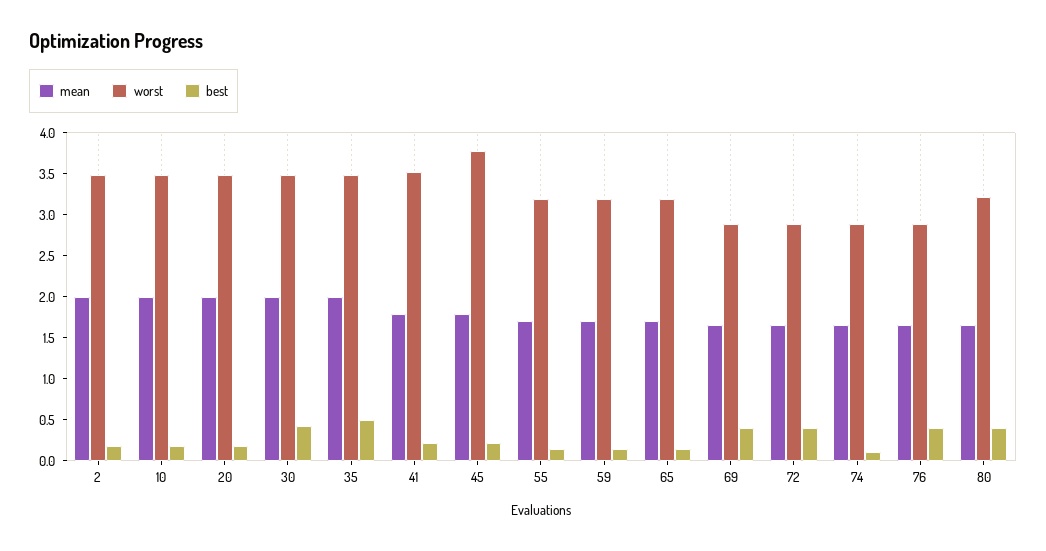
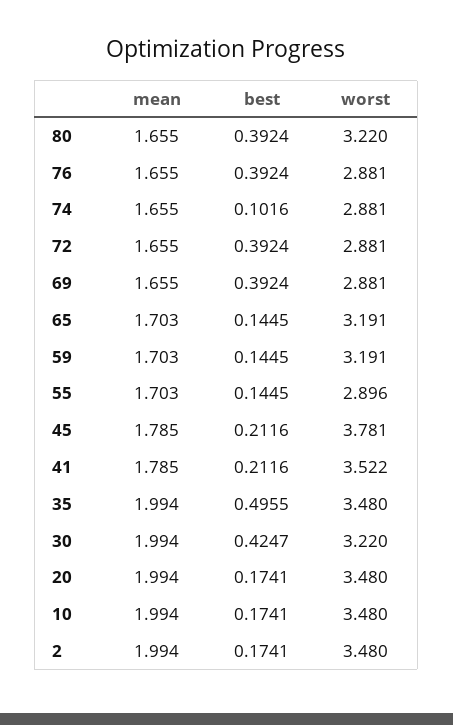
  {
    "mean": {
      "2": 1.994,
      "10": 1.994,
      "20": 1.994,
      "30": 1.994,
      "35": 1.994,
      "41": 1.785,
      "45": 1.785,
      "55": 1.703,
      "59": 1.703,
      "65": 1.703,
      "69": 1.655,
      "72": 1.655,
      "74": 1.655,
      "76": 1.655,
      "80": 1.655
    },
    "worst": {
      "2": 3.48,
      "10": 3.48,
      "20": 3.48,
-     "30": 3.5,
+     "30": 3.22,
      "35": 3.48,
      "41": 3.522,
      "45": 3.781,
-     "55": 3.2,
+     "55": 2.896,
      "59": 3.191,
      "65": 3.191,
      "69": 2.881,
      "72": 2.881,
      "74": 2.881,
      "76": 2.881,
      "80": 3.22
    },
    "best": {
      "2": 0.1741,
      "10": 0.1741,
      "20": 0.1741,
      "30": 0.4247,
      "35": 0.4955,
      "41": 0.2116,
      "45": 0.2116,
      "55": 0.1445,
      "59": 0.1445,
      "65": 0.1445,
      "69": 0.3924,
      "72": 0.3924,
      "74": 0.1016,
      "76": 0.3924,
      "80": 0.3924
    }
  }

